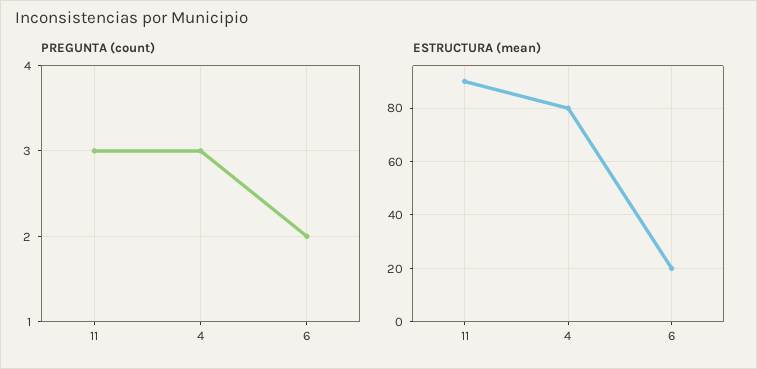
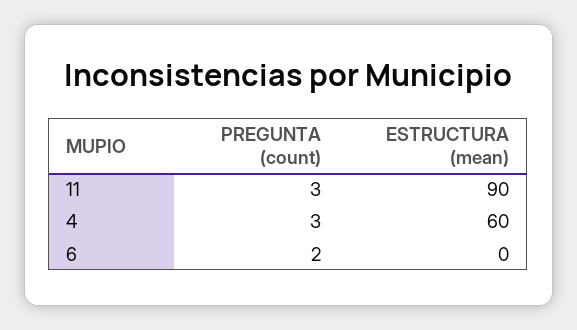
  {
    "PREGUNTA (count)": {
      "11": 3,
      "4": 3,
      "6": 2
    },
    "ESTRUCTURA (mean)": {
      "11": 90,
-     "4": 80,
+     "4": 60,
-     "6": 20
+     "6": 0
    }
  }

